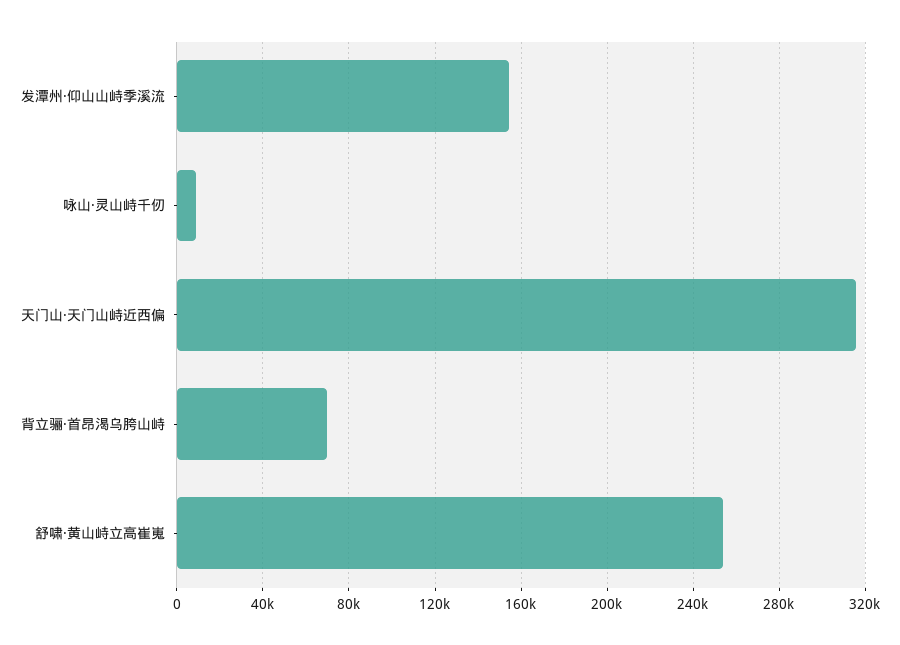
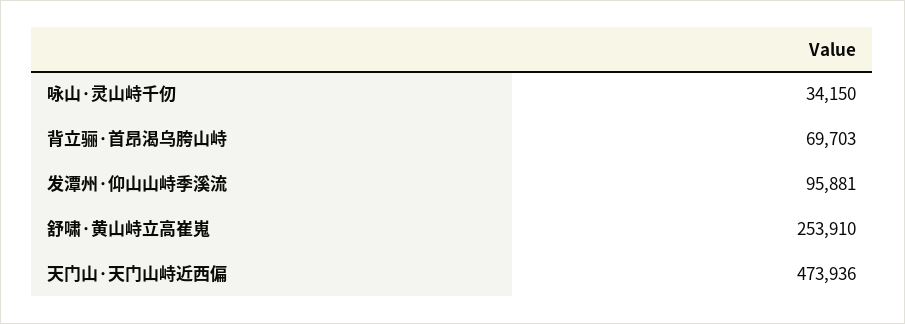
  {
-   "发潭州·仰山山峙季溪流": 155000,
+   "发潭州·仰山山峙季溪流": 95881,
-   "咏山·灵山峙千仞": 10000,
+   "咏山·灵山峙千仞": 34150,
-   "天门山·天门山峙近西偏": 315000,
+   "天门山·天门山峙近西偏": 473936,
    "背立骊·首昂渴乌胯山峙": 69703,
    "舒啸·黄山峙立高崔嵬": 253910
  }

